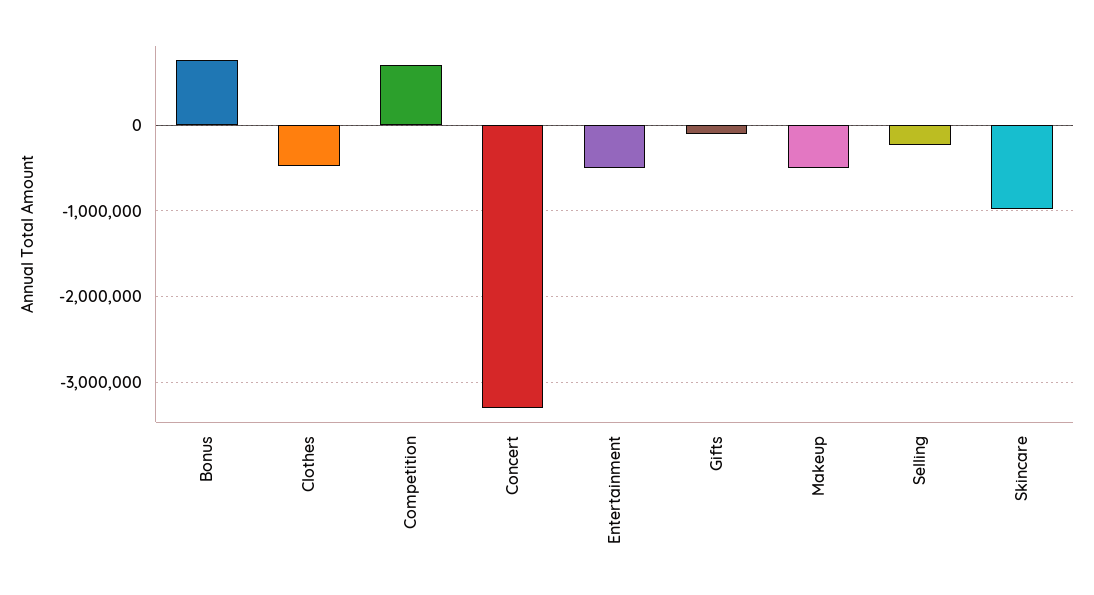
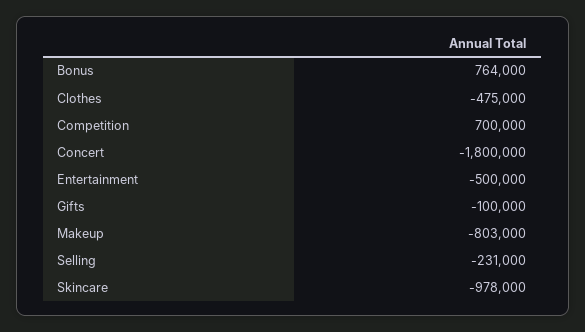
  {
    "Bonus": 764000,
    "Clothes": -475000,
    "Competition": 700000,
-   "Concert": -3300000,
+   "Concert": -1800000,
    "Entertainment": -500000,
    "Gifts": -100000,
-   "Makeup": -500000,
+   "Makeup": -803000,
    "Selling": -231000,
    "Skincare": -978000
  }

